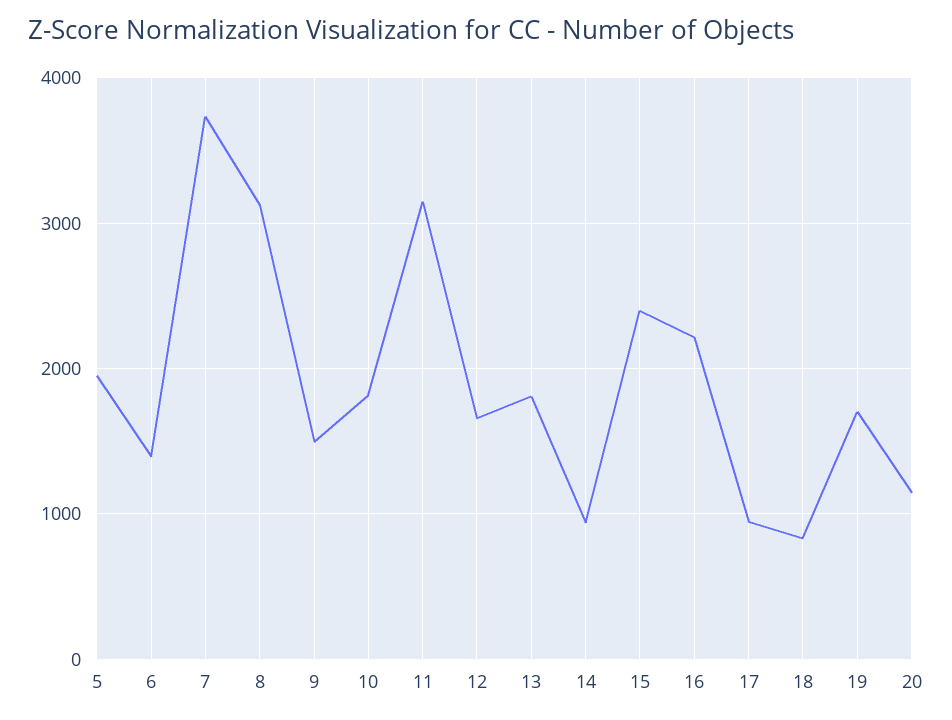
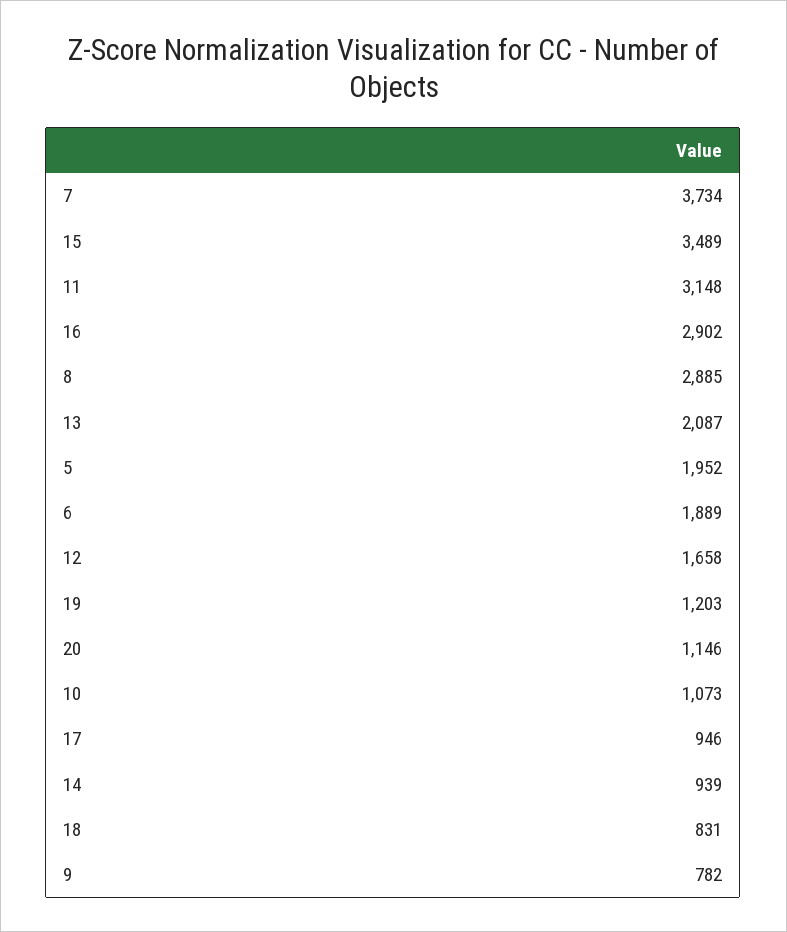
  {
    "5": 1952,
-   "6": 1400,
+   "6": 1889,
    "7": 3734,
-   "8": 3100,
+   "8": 2885,
-   "9": 1500,
+   "9": 782,
-   "10": 1800,
+   "10": 1073,
    "11": 3148,
    "12": 1658,
-   "13": 1800,
+   "13": 2087,
    "14": 939,
-   "15": 2400,
+   "15": 3489,
-   "16": 2200,
+   "16": 2902,
    "17": 946,
    "18": 831,
-   "19": 1700,
+   "19": 1203,
    "20": 1146
  }

